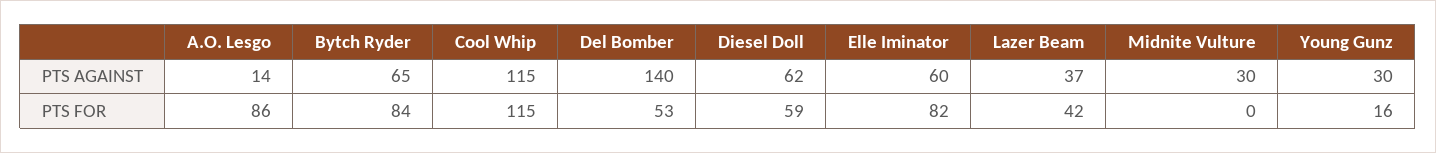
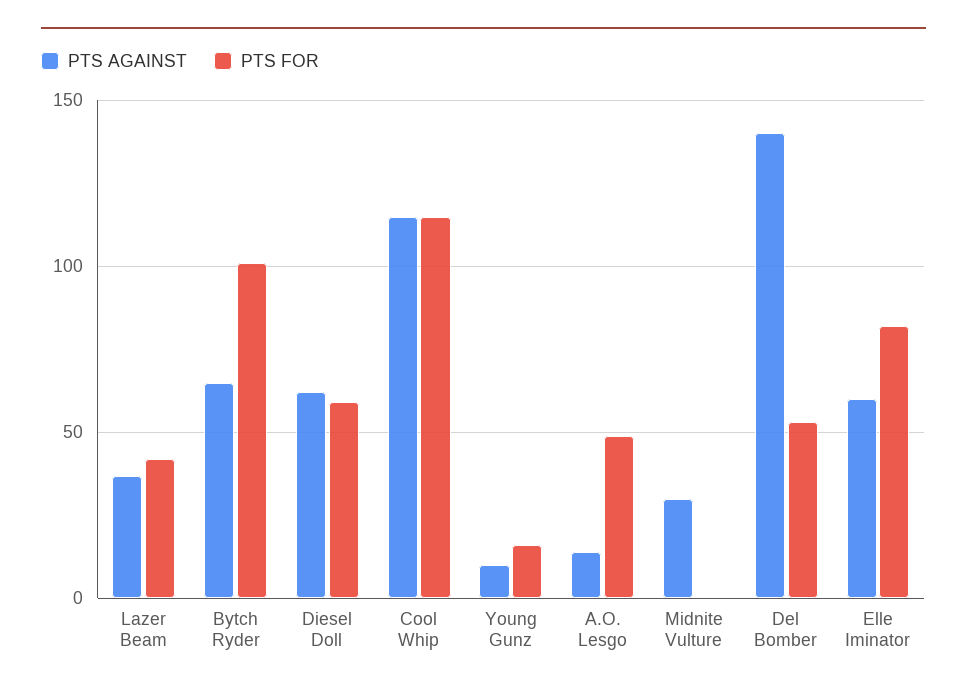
  {
    "PTS AGAINST": {
      "A.O. Lesgo": 14,
      "Bytch Ryder": 65,
      "Cool Whip": 115,
      "Del Bomber": 140,
      "Diesel Doll": 62,
      "Elle Iminator": 60,
      "Lazer Beam": 37,
      "Midnite Vulture": 30,
-     "Young Gunz": 30
+     "Young Gunz": 10
    },
    "PTS FOR": {
-     "A.O. Lesgo": 86,
+     "A.O. Lesgo": 50,
-     "Bytch Ryder": 84,
+     "Bytch Ryder": 100,
      "Cool Whip": 115,
      "Del Bomber": 53,
      "Diesel Doll": 59,
      "Elle Iminator": 82,
      "Lazer Beam": 42,
      "Midnite Vulture": 0,
      "Young Gunz": 16
    }
  }

